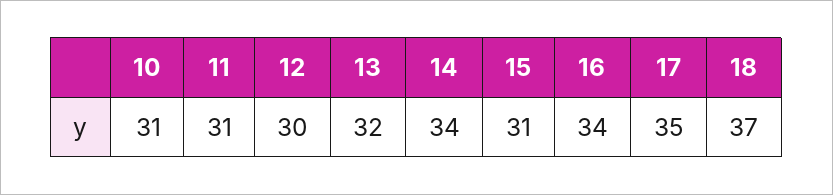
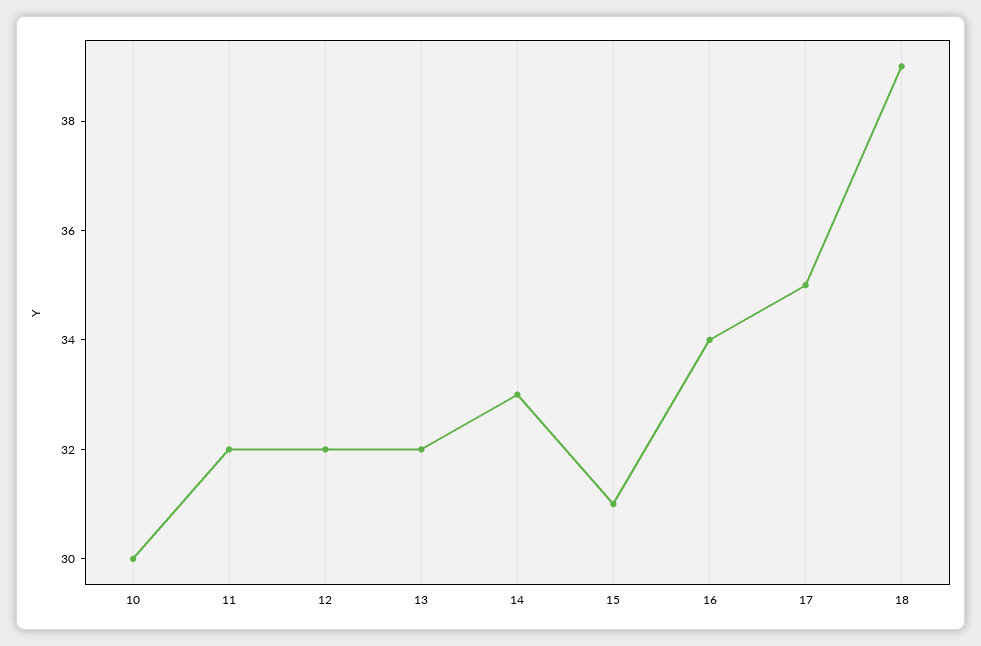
  {
-   "10": 31,
+   "10": 30,
-   "11": 31,
+   "11": 32,
-   "12": 30,
+   "12": 32,
    "13": 32,
-   "14": 34,
+   "14": 33,
    "15": 31,
    "16": 34,
    "17": 35,
-   "18": 37
+   "18": 39
  }

